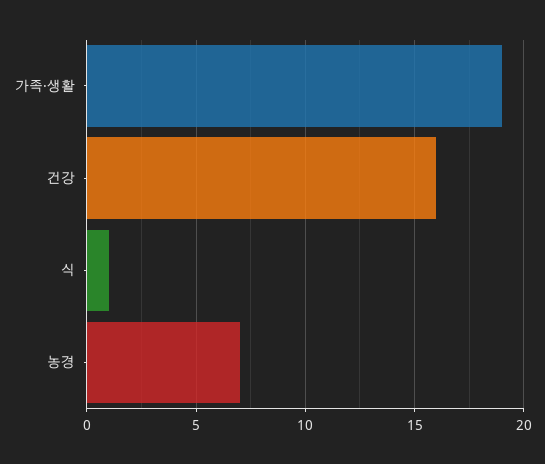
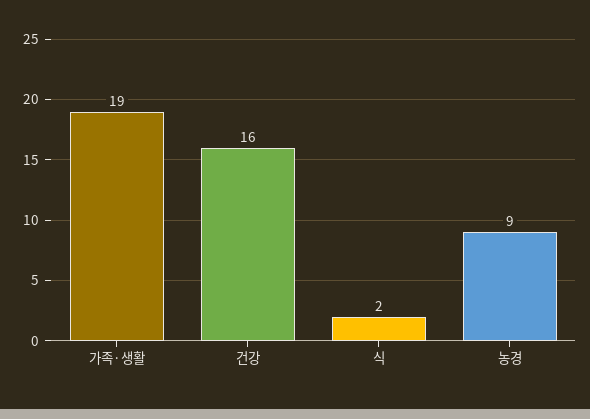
  {
    "가족·생활": 19,
    "건강": 16,
-   "식": 1,
+   "식": 2,
-   "농경": 7
+   "농경": 9
  }

